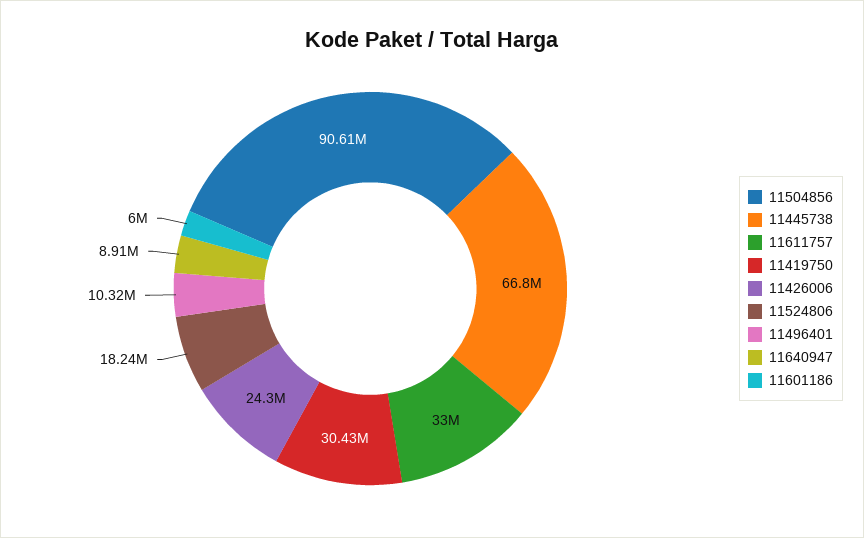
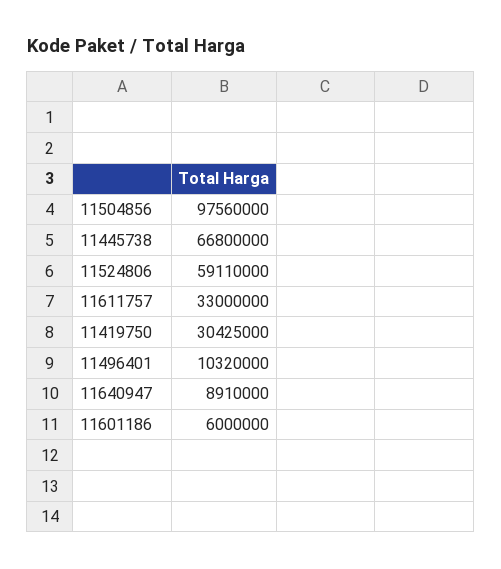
  {
-   "11504856": 90610000,
+   "11504856": 97560000,
    "11445738": 66800000,
    "11611757": 33000000,
    "11419750": 30425000,
-   "11426006": 24300000,
-   "11524806": 18240000,
+   "11524806": 59110000,
    "11496401": 10320000,
    "11640947": 8910000,
    "11601186": 6000000
  }

